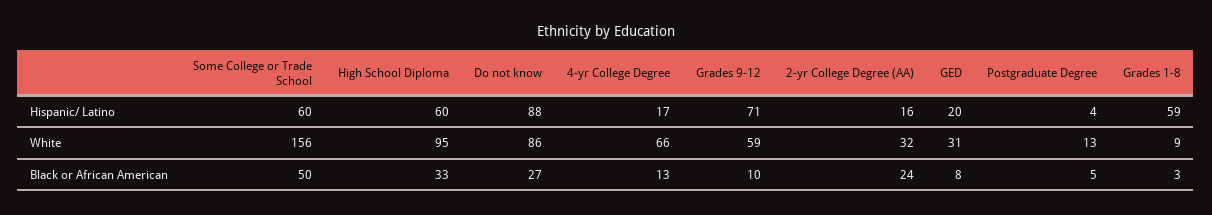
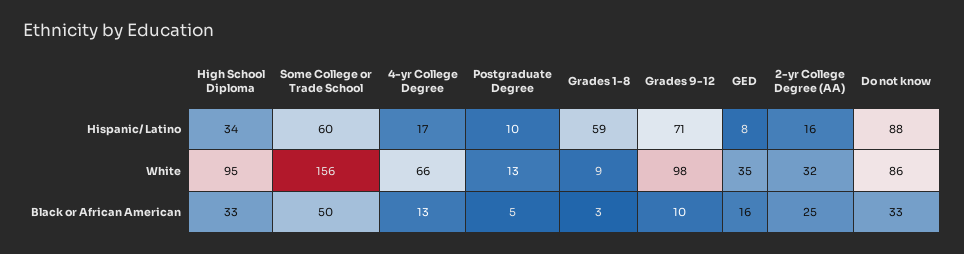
  {
    "Some College or Trade School": {
      "Hispanic/ Latino": 60,
      "White": 156,
      "Black or African American": 50
    },
    "High School Diploma": {
-     "Hispanic/ Latino": 60,
+     "Hispanic/ Latino": 34,
      "White": 95,
      "Black or African American": 33
    },
    "Do not know": {
      "Hispanic/ Latino": 88,
      "White": 86,
-     "Black or African American": 27
+     "Black or African American": 33
    },
    "4-yr College Degree": {
      "Hispanic/ Latino": 17,
      "White": 66,
      "Black or African American": 13
    },
    "Grades 9-12": {
      "Hispanic/ Latino": 71,
-     "White": 59,
+     "White": 98,
      "Black or African American": 10
    },
    "2-yr College Degree (AA)": {
      "Hispanic/ Latino": 16,
      "White": 32,
-     "Black or African American": 24
+     "Black or African American": 25
    },
    "GED": {
-     "Hispanic/ Latino": 20,
+     "Hispanic/ Latino": 8,
-     "White": 31,
+     "White": 35,
-     "Black or African American": 8
+     "Black or African American": 16
    },
    "Postgraduate Degree": {
-     "Hispanic/ Latino": 4,
+     "Hispanic/ Latino": 10,
      "White": 13,
      "Black or African American": 5
    },
    "Grades 1-8": {
      "Hispanic/ Latino": 59,
      "White": 9,
      "Black or African American": 3
    }
  }

